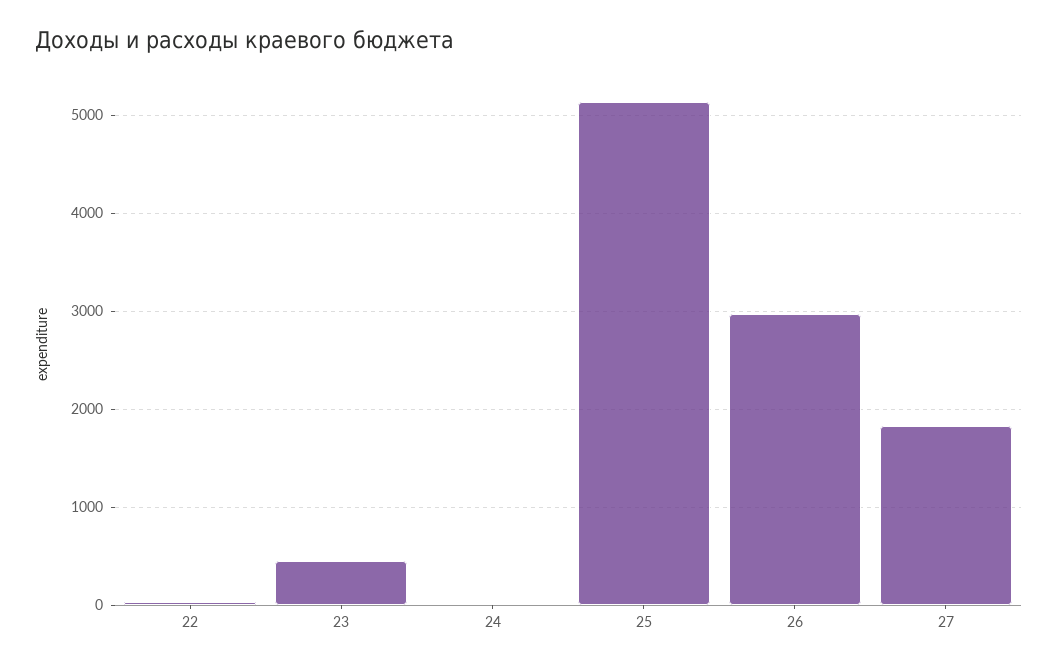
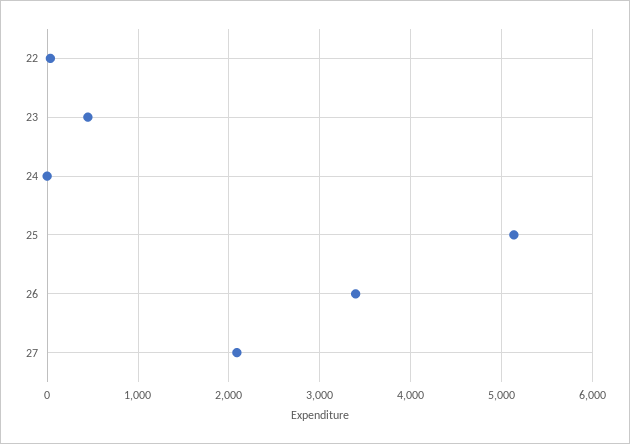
  {
    "22": 0,
    "23": 400,
    "24": 0,
    "25": 5100,
-   "26": 3000,
+   "26": 3400,
-   "27": 1800
+   "27": 2100
  }

